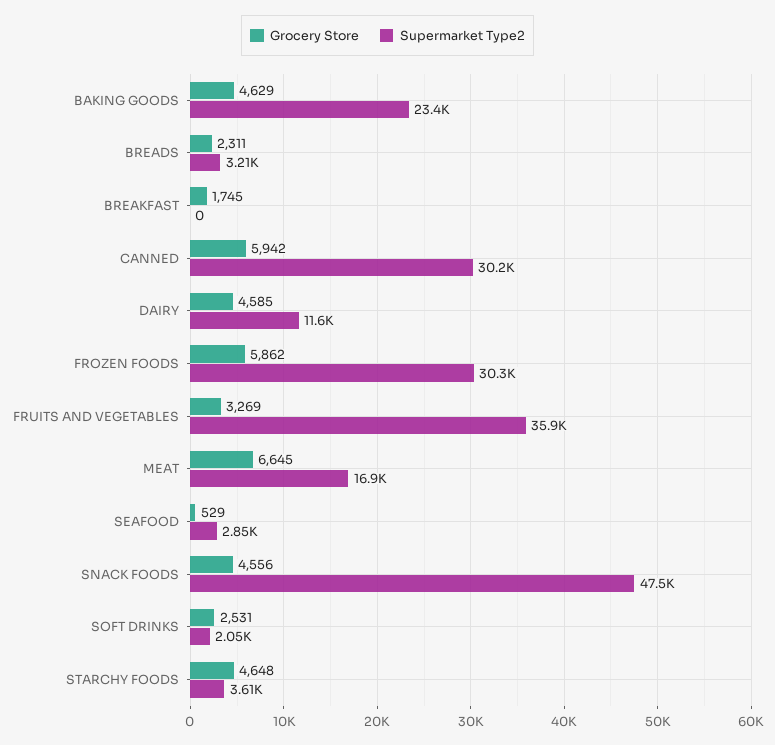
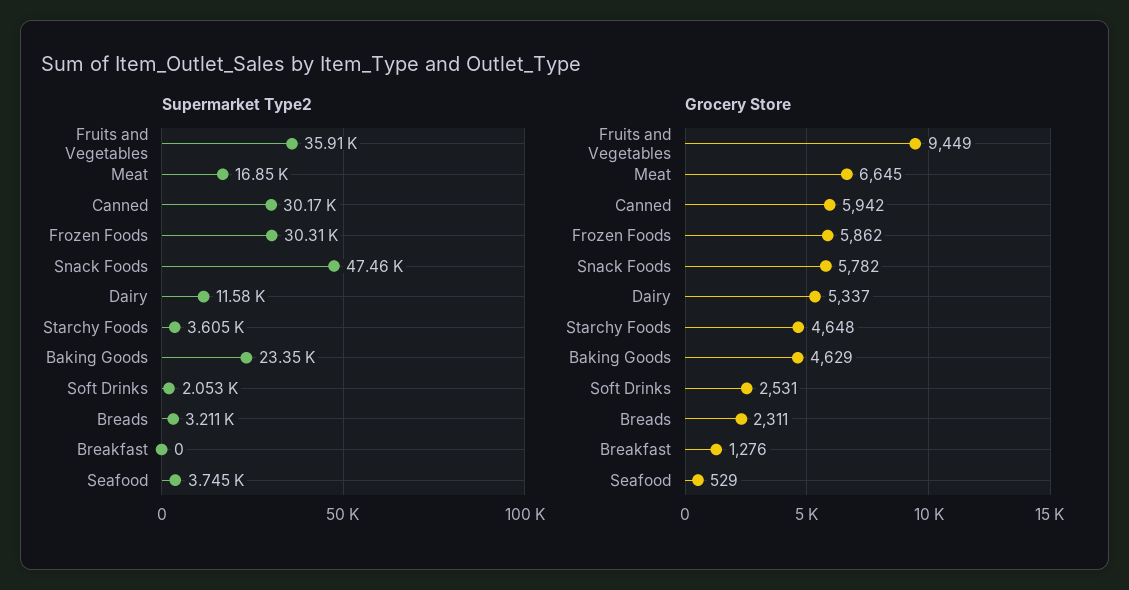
  {
    "Grocery Store": {
      "BAKING GOODS": 4629,
      "BREADS": 2311,
-     "BREAKFAST": 1745,
+     "BREAKFAST": 1276,
      "CANNED": 5942,
-     "DAIRY": 4585,
+     "DAIRY": 5337,
      "FROZEN FOODS": 5862,
-     "FRUITS AND VEGETABLES": 3269,
+     "FRUITS AND VEGETABLES": 9449,
      "MEAT": 6645,
      "SEAFOOD": 529,
-     "SNACK FOODS": 4556,
+     "SNACK FOODS": 5782,
      "SOFT DRINKS": 2531,
      "STARCHY FOODS": 4648
    },
    "Supermarket Type2": {
      "BAKING GOODS": 23350,
      "BREADS": 3211,
      "BREAKFAST": 0,
      "CANNED": 30170,
      "DAIRY": 11580,
      "FROZEN FOODS": 30310,
      "FRUITS AND VEGETABLES": 35910,
      "MEAT": 16850,
-     "SEAFOOD": 2850,
+     "SEAFOOD": 3745,
      "SNACK FOODS": 47460,
      "SOFT DRINKS": 2053,
      "STARCHY FOODS": 3605
    }
  }

